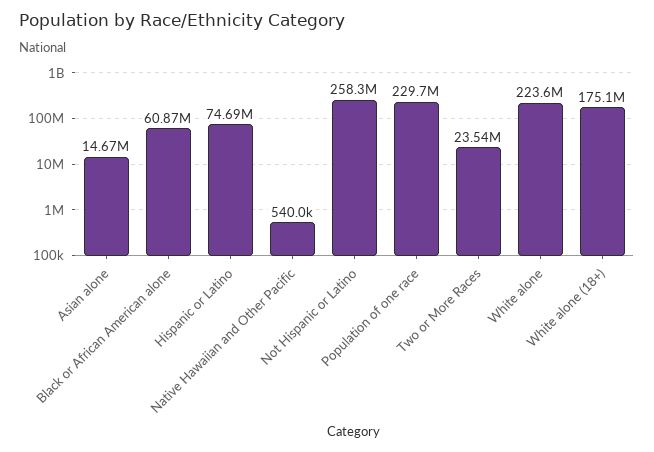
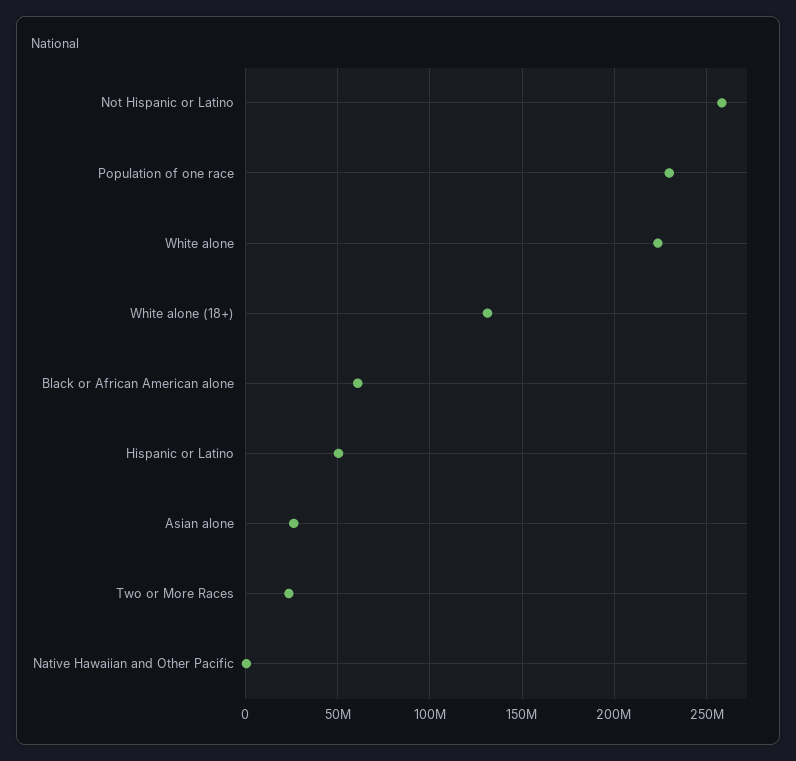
  {
-   "Asian alone": 14670000,
+   "Asian alone": 25000000,
    "Black or African American alone": 60870000,
-   "Hispanic or Latino": 74690000,
+   "Hispanic or Latino": 50000000,
    "Native Hawaiian and Other Pacific": 540000,
    "Not Hispanic or Latino": 258300000,
    "Population of one race": 229700000,
    "Two or More Races": 23540000,
    "White alone": 223600000,
-   "White alone (18+)": 175100000
+   "White alone (18+)": 130000000
  }

